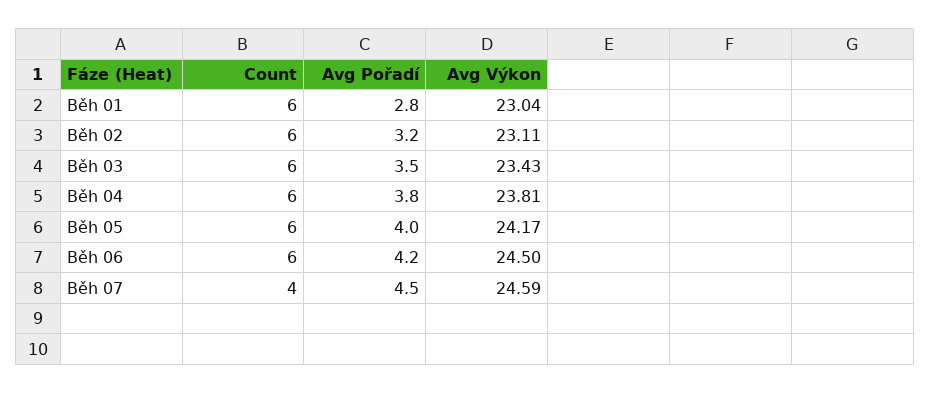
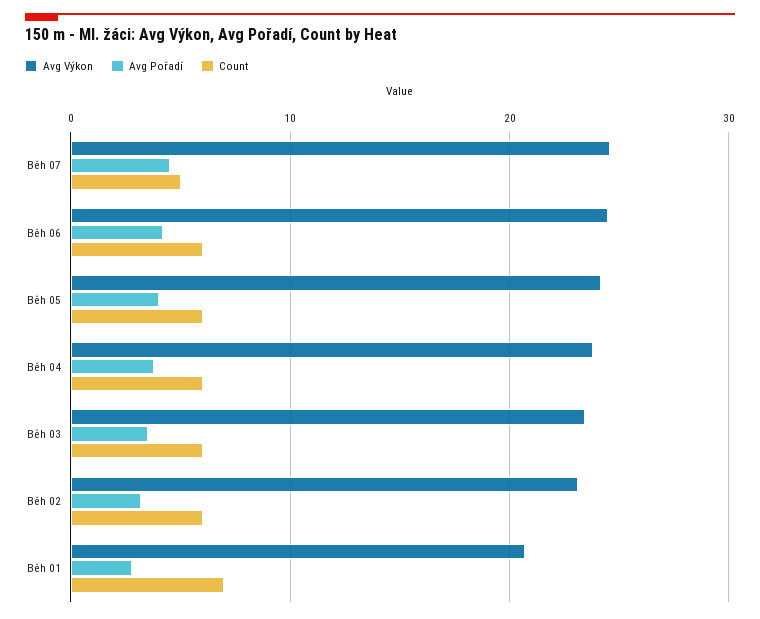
  {
    "Count": {
-     "Běh 01": 6,
+     "Běh 01": 7,
      "Běh 02": 6,
      "Běh 03": 6,
      "Běh 04": 6,
      "Běh 05": 6,
      "Běh 06": 6,
-     "Běh 07": 4
+     "Běh 07": 5
    },
    "Avg Pořadí": {
      "Běh 01": 2.8,
      "Běh 02": 3.2,
      "Běh 03": 3.5,
      "Běh 04": 3.8,
      "Běh 05": 4,
      "Běh 06": 4.2,
      "Běh 07": 4.5
    },
    "Avg Výkon": {
-     "Běh 01": 23.04,
+     "Běh 01": 21,
      "Běh 02": 23.11,
      "Běh 03": 23.43,
      "Běh 04": 23.81,
      "Běh 05": 24.17,
      "Běh 06": 24.5,
      "Běh 07": 24.59
    }
  }

